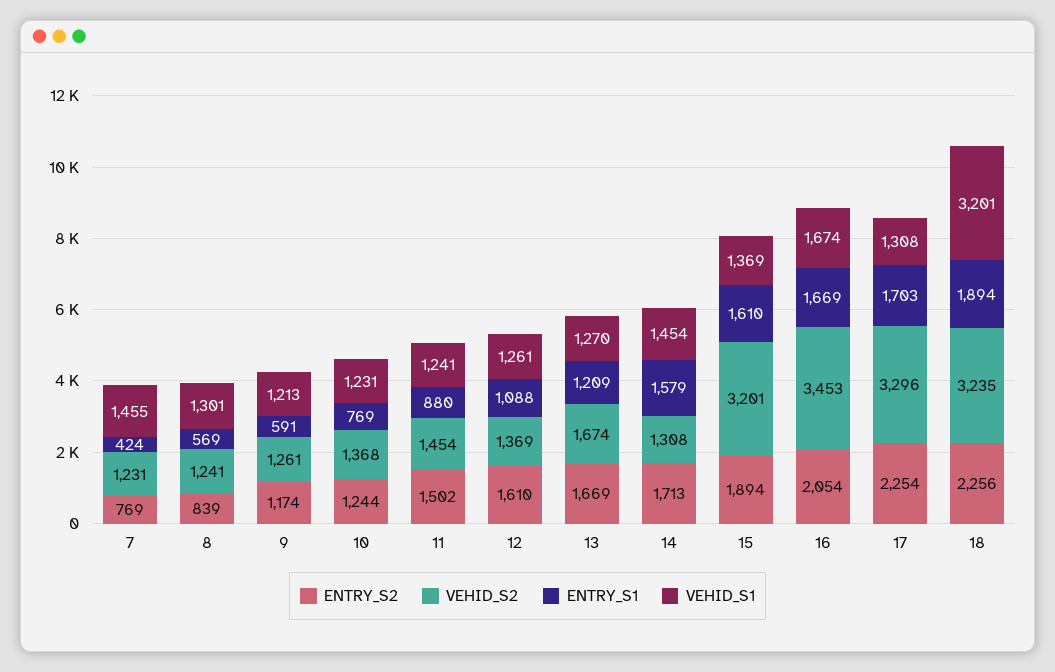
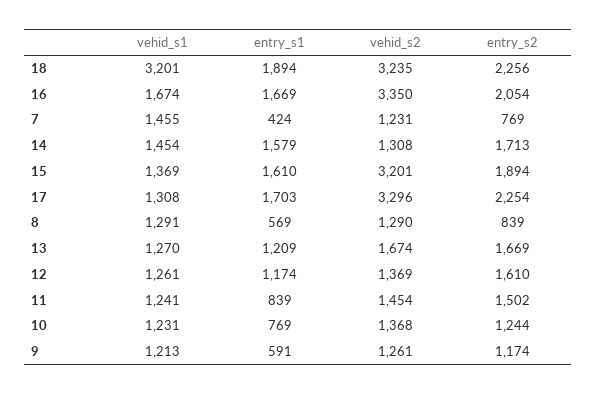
  {
    "ENTRY_S2": {
      "7": 769,
      "8": 839,
      "9": 1174,
      "10": 1244,
      "11": 1502,
      "12": 1610,
      "13": 1669,
      "14": 1713,
      "15": 1894,
      "16": 2054,
      "17": 2254,
      "18": 2256
    },
    "VEHID_S2": {
      "7": 1231,
-     "8": 1241,
+     "8": 1290,
      "9": 1261,
      "10": 1368,
      "11": 1454,
      "12": 1369,
      "13": 1674,
      "14": 1308,
      "15": 3201,
-     "16": 3453,
+     "16": 3350,
      "17": 3296,
      "18": 3235
    },
    "ENTRY_S1": {
      "7": 424,
      "8": 569,
      "9": 591,
      "10": 769,
-     "11": 880,
+     "11": 839,
-     "12": 1088,
+     "12": 1174,
      "13": 1209,
      "14": 1579,
      "15": 1610,
      "16": 1669,
      "17": 1703,
      "18": 1894
    },
    "VEHID_S1": {
      "7": 1455,
-     "8": 1301,
+     "8": 1291,
      "9": 1213,
      "10": 1231,
      "11": 1241,
      "12": 1261,
      "13": 1270,
      "14": 1454,
      "15": 1369,
      "16": 1674,
      "17": 1308,
      "18": 3201
    }
  }

